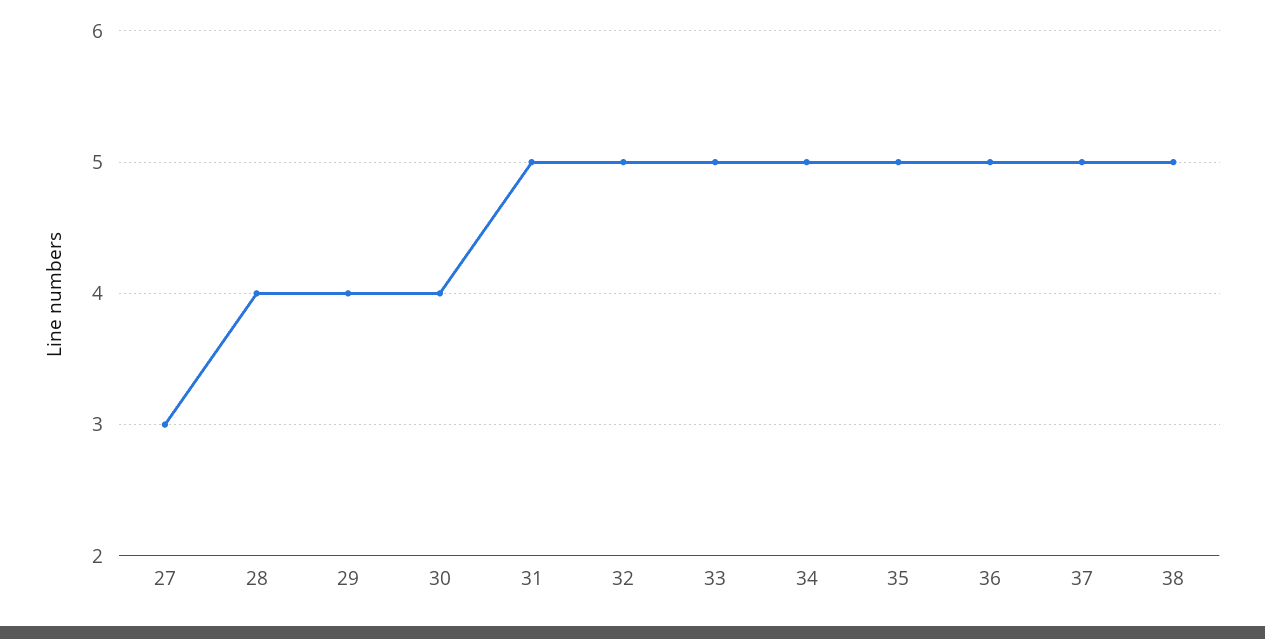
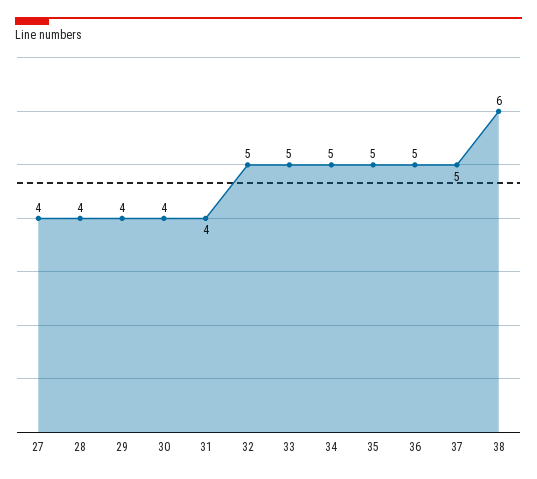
  {
-   "27": 3,
+   "27": 4,
    "28": 4,
    "29": 4,
    "30": 4,
-   "31": 5,
+   "31": 4,
    "32": 5,
    "33": 5,
    "34": 5,
    "35": 5,
    "36": 5,
    "37": 5,
-   "38": 5
+   "38": 6
  }

